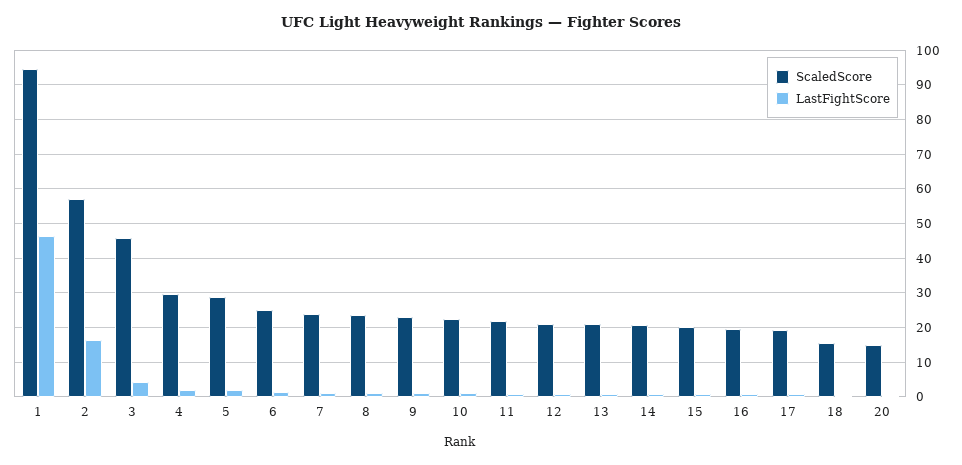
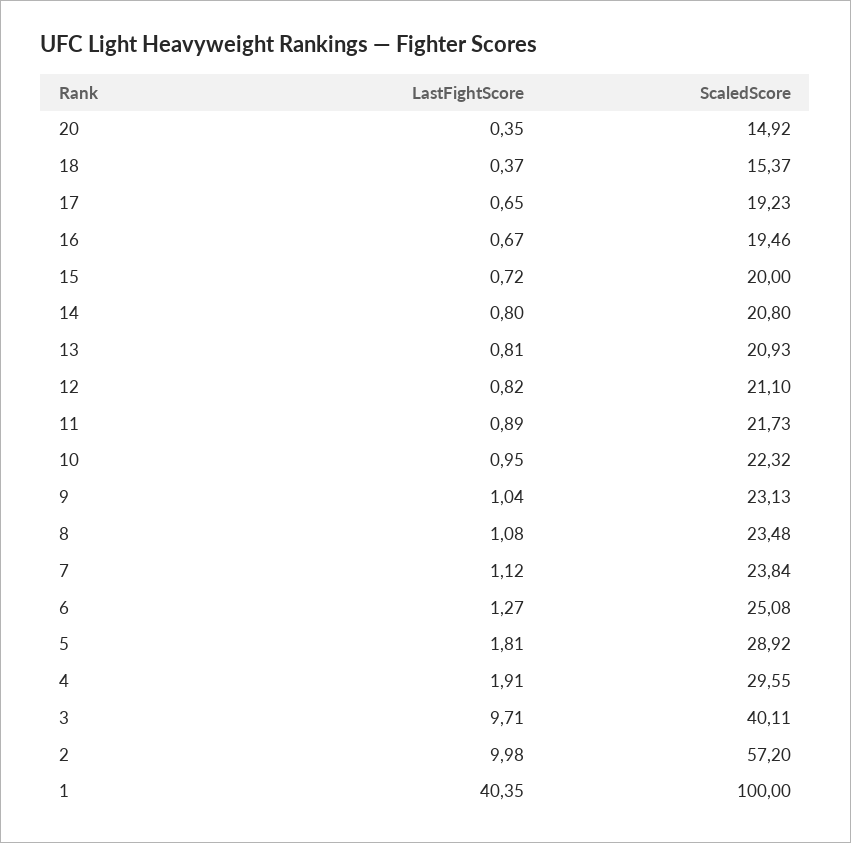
  {
    "ScaledScore": {
-     "1": 94,
+     "1": 100,
      "2": 57.2,
-     "3": 46,
+     "3": 40.11,
      "4": 29.55,
      "5": 28.92,
      "6": 25.08,
      "7": 23.84,
      "8": 23.48,
      "9": 23.13,
      "10": 22.32,
      "11": 21.73,
      "12": 21.1,
      "13": 20.93,
      "14": 20.8,
      "15": 20,
      "16": 19.46,
      "17": 19.23,
      "18": 15.37,
      "20": 14.92
    },
    "LastFightScore": {
-     "1": 46,
+     "1": 40.35,
-     "2": 16,
+     "2": 9.98,
-     "3": 4,
+     "3": 9.71,
      "4": 1.91,
      "5": 1.81,
      "6": 1.27,
      "7": 1.12,
      "8": 1.08,
      "9": 1.04,
      "10": 0.95,
      "11": 0.89,
      "12": 0.82,
      "13": 0.81,
      "14": 0.8,
      "15": 0.72,
      "16": 0.67,
      "17": 0.65,
      "18": 0.37,
      "20": 0.35
    }
  }

